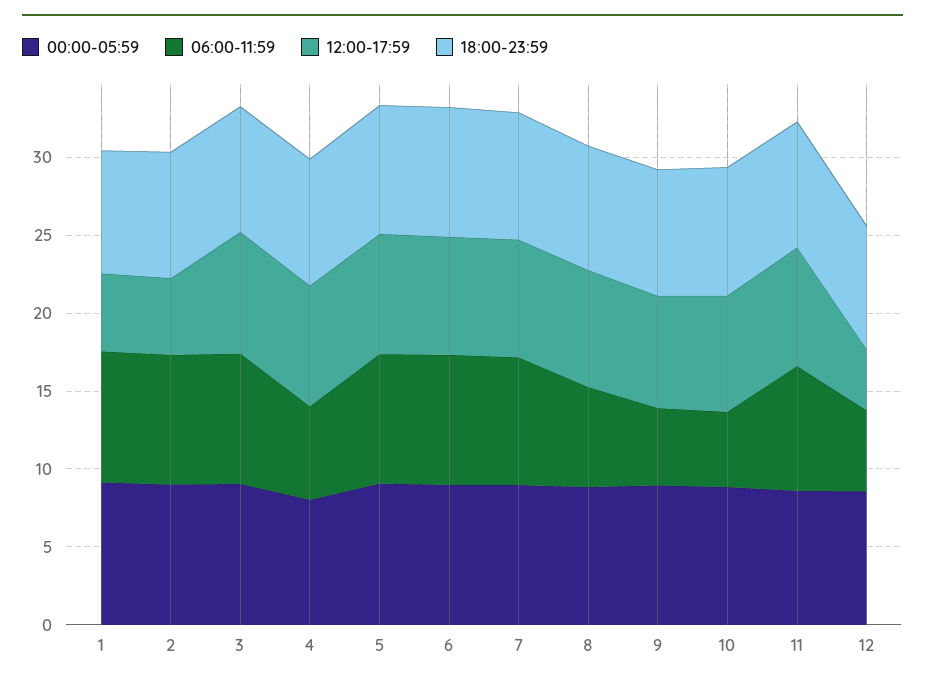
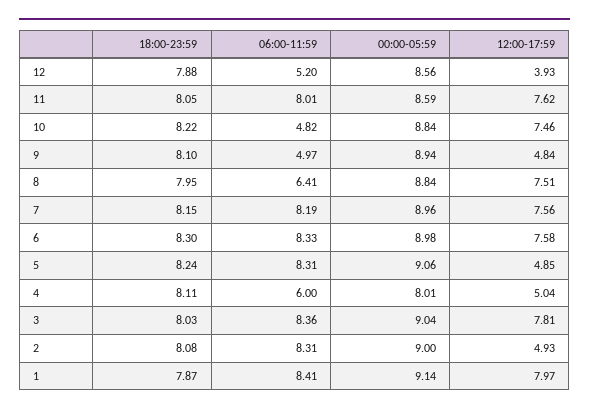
  {
    "00:00-05:59": {
      "1": 9.14,
      "2": 9,
      "3": 9.04,
      "4": 8.01,
      "5": 9.06,
      "6": 8.98,
      "7": 8.96,
      "8": 8.84,
      "9": 8.94,
      "10": 8.84,
      "11": 8.59,
      "12": 8.56
    },
    "06:00-11:59": {
      "1": 8.41,
      "2": 8.31,
      "3": 8.36,
      "4": 6,
      "5": 8.31,
      "6": 8.33,
      "7": 8.19,
      "8": 6.41,
      "9": 4.97,
      "10": 4.82,
      "11": 8.01,
      "12": 5.2
    },
    "12:00-17:59": {
-     "1": 5,
+     "1": 7.97,
      "2": 4.93,
      "3": 7.81,
-     "4": 8,
+     "4": 5.04,
-     "5": 8,
+     "5": 4.85,
      "6": 7.58,
      "7": 7.56,
      "8": 7.51,
-     "9": 7,
+     "9": 4.84,
      "10": 7.46,
      "11": 7.62,
      "12": 3.93
    },
    "18:00-23:59": {
      "1": 7.87,
      "2": 8.08,
      "3": 8.03,
      "4": 8.11,
      "5": 8.24,
      "6": 8.3,
      "7": 8.15,
      "8": 7.95,
      "9": 8.1,
      "10": 8.22,
      "11": 8.05,
      "12": 7.88
    }
  }

